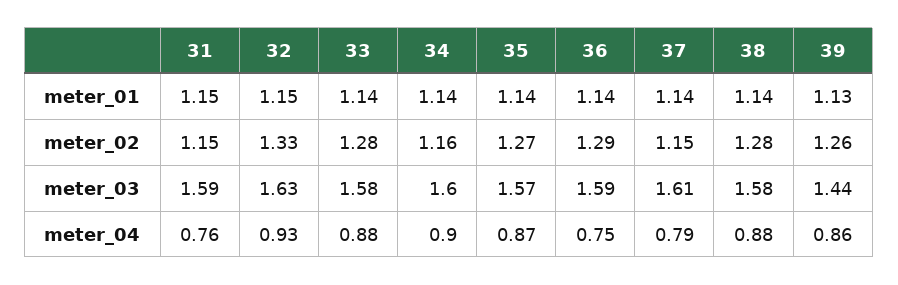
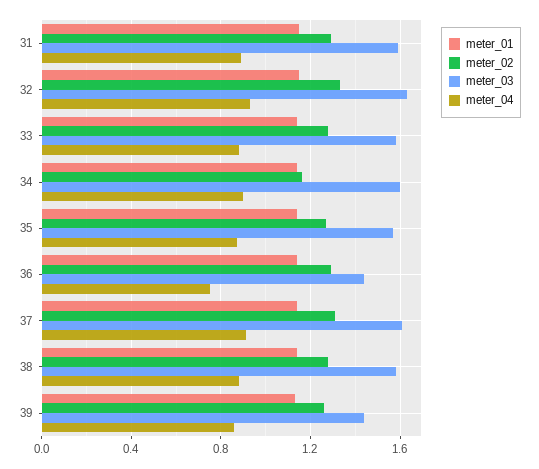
  {
    "meter_01": {
      "31": 1.15,
      "32": 1.15,
      "33": 1.14,
      "34": 1.14,
      "35": 1.14,
      "36": 1.14,
      "37": 1.14,
      "38": 1.14,
      "39": 1.13
    },
    "meter_02": {
-     "31": 1.15,
+     "31": 1.3,
      "32": 1.33,
      "33": 1.28,
      "34": 1.16,
      "35": 1.27,
      "36": 1.29,
-     "37": 1.15,
+     "37": 1.3,
      "38": 1.28,
      "39": 1.26
    },
    "meter_03": {
      "31": 1.59,
      "32": 1.63,
      "33": 1.58,
      "34": 1.6,
      "35": 1.57,
-     "36": 1.59,
+     "36": 1.45,
      "37": 1.61,
      "38": 1.58,
      "39": 1.44
    },
    "meter_04": {
-     "31": 0.76,
+     "31": 0.9,
      "32": 0.93,
      "33": 0.88,
      "34": 0.9,
      "35": 0.87,
      "36": 0.75,
-     "37": 0.79,
+     "37": 0.9,
      "38": 0.88,
      "39": 0.86
    }
  }

